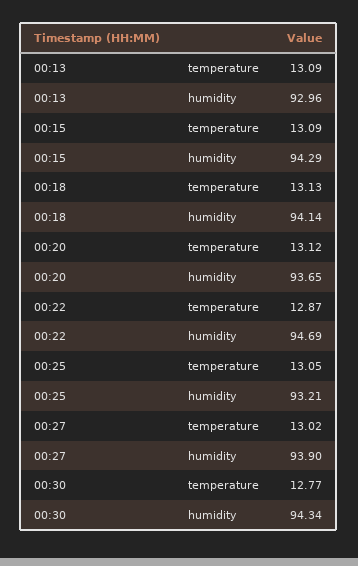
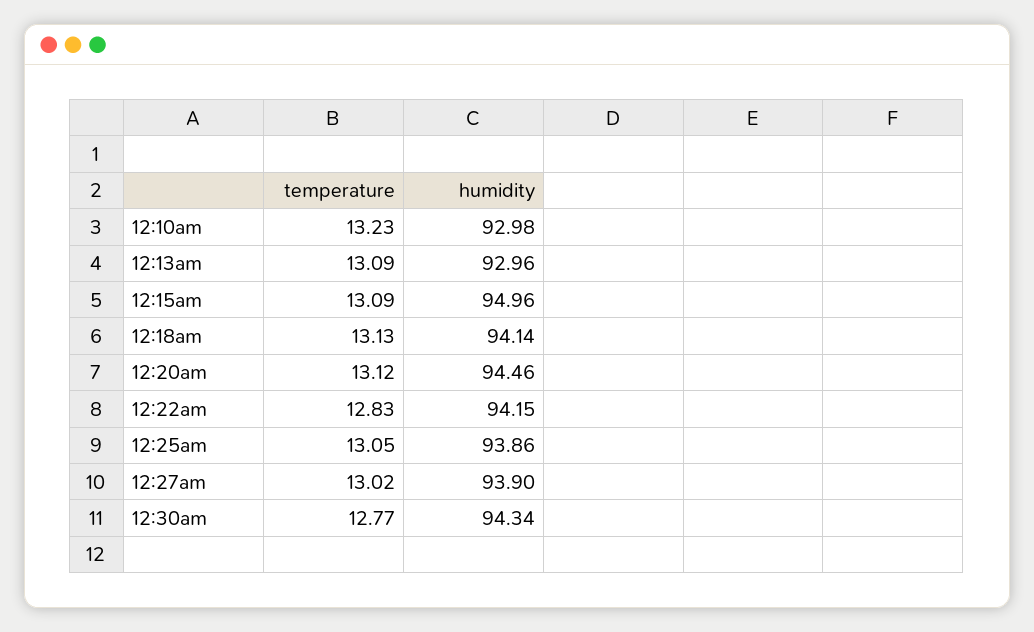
  {
    "00:13": {
      "temperature": 13.09,
      "humidity": 92.96
    },
    "00:15": {
      "temperature": 13.09,
-     "humidity": 94.29
+     "humidity": 94.96
    },
    "00:18": {
      "temperature": 13.13,
      "humidity": 94.14
    },
    "00:20": {
      "temperature": 13.12,
-     "humidity": 93.65
+     "humidity": 94.46
    },
    "00:22": {
-     "temperature": 12.87,
+     "temperature": 12.83,
-     "humidity": 94.69
+     "humidity": 94.15
    },
    "00:25": {
      "temperature": 13.05,
-     "humidity": 93.21
+     "humidity": 93.86
    },
    "00:27": {
      "temperature": 13.02,
      "humidity": 93.9
    },
    "00:30": {
      "temperature": 12.77,
      "humidity": 94.34
-   }
+   },
+   "12:10am": {
+     "temperature": 13.23,
+     "humidity": 92.98
+   }
  }

